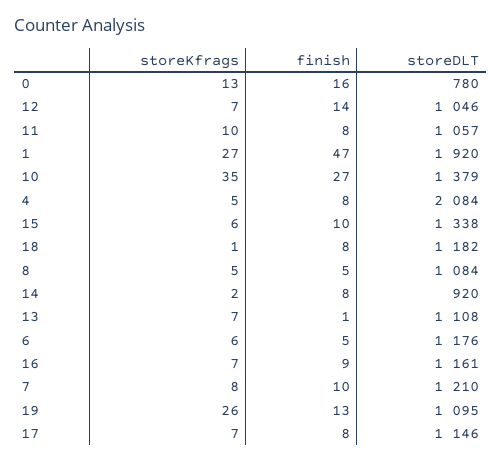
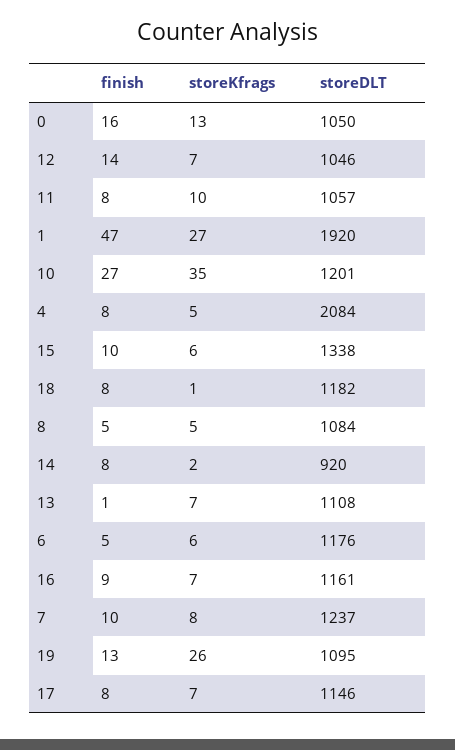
  {
    "storeKfrags": {
      "0": 13,
      "12": 7,
      "11": 10,
      "1": 27,
      "10": 35,
      "4": 5,
      "15": 6,
      "18": 1,
      "8": 5,
      "14": 2,
      "13": 7,
      "6": 6,
      "16": 7,
      "7": 8,
      "19": 26,
      "17": 7
    },
    "finish": {
      "0": 16,
      "12": 14,
      "11": 8,
      "1": 47,
      "10": 27,
      "4": 8,
      "15": 10,
      "18": 8,
      "8": 5,
      "14": 8,
      "13": 1,
      "6": 5,
      "16": 9,
      "7": 10,
      "19": 13,
      "17": 8
    },
    "storeDLT": {
-     "0": 780,
+     "0": 1050,
      "12": 1046,
      "11": 1057,
      "1": 1920,
-     "10": 1379,
+     "10": 1201,
      "4": 2084,
      "15": 1338,
      "18": 1182,
      "8": 1084,
      "14": 920,
      "13": 1108,
      "6": 1176,
      "16": 1161,
-     "7": 1210,
+     "7": 1237,
      "19": 1095,
      "17": 1146
    }
  }

